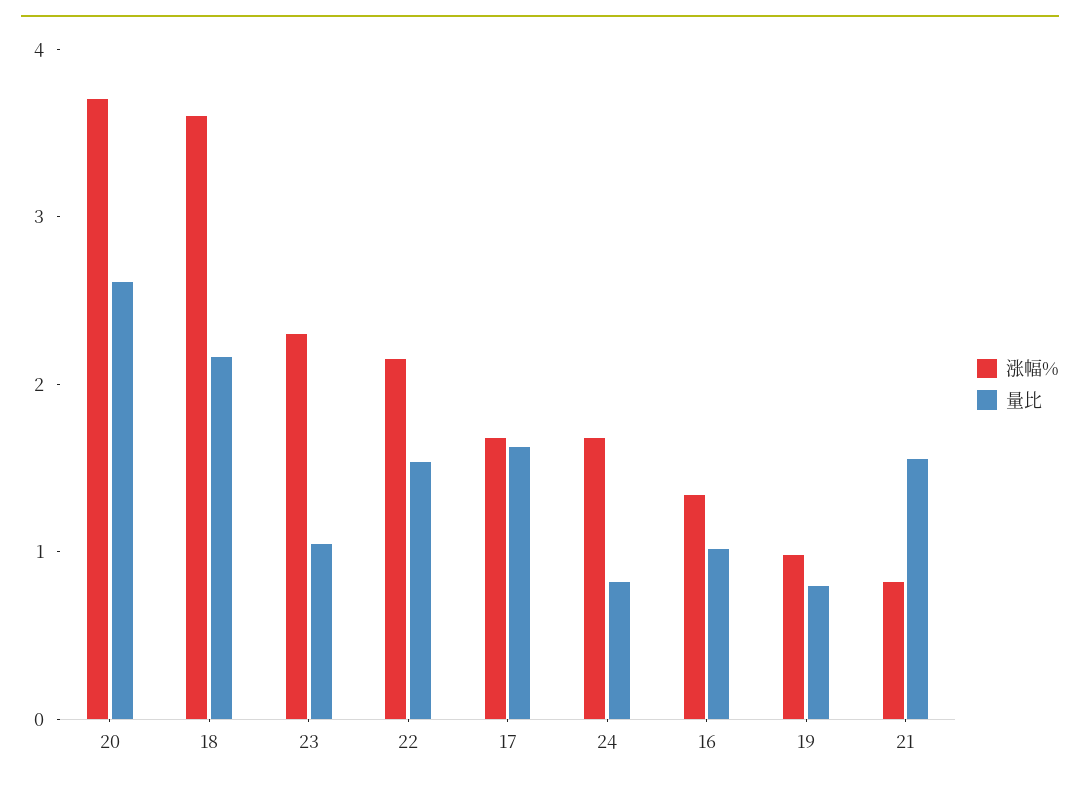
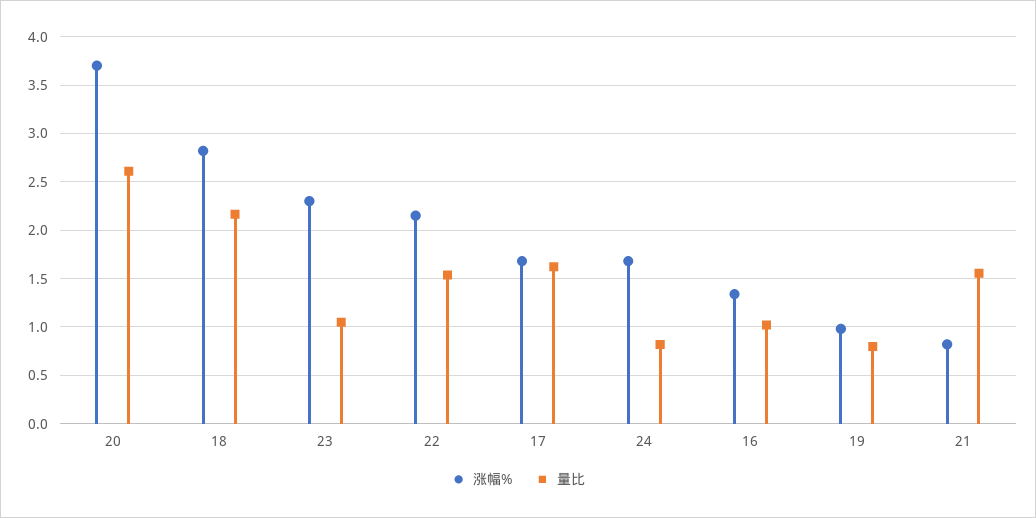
  {
    "涨幅%": {
      "20": 3.7,
-     "18": 3.6,
+     "18": 2.8,
      "23": 2.3,
      "22": 2.2,
      "17": 1.7,
      "24": 1.7,
      "16": 1.3,
      "19": 1,
      "21": 0.8
    },
    "量比": {
      "20": 2.6,
      "18": 2.2,
      "23": 1,
      "22": 1.5,
      "17": 1.6,
      "24": 0.8,
      "16": 1,
      "19": 0.8,
      "21": 1.6
    }
  }

